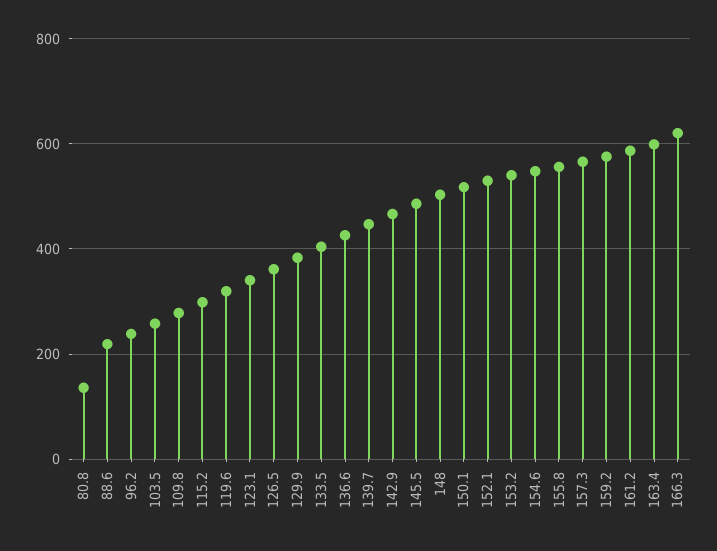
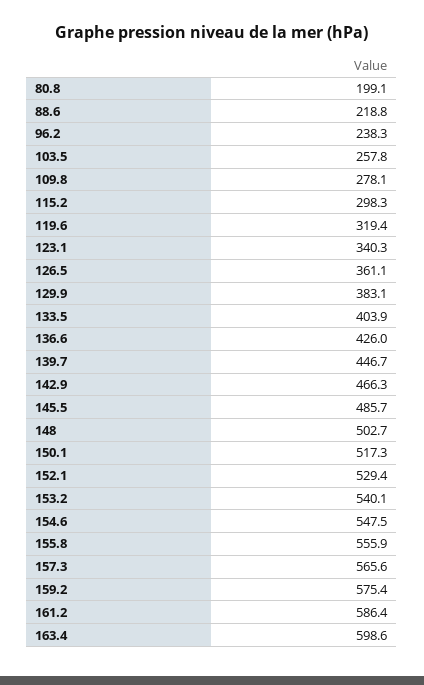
  {
-   "80.8": 140,
+   "80.8": 199.1,
    "88.6": 218.8,
    "96.2": 238.3,
    "103.5": 257.8,
    "109.8": 278.1,
    "115.2": 298.3,
    "119.6": 319.4,
    "123.1": 340.3,
    "126.5": 361.1,
    "129.9": 383.1,
    "133.5": 403.9,
    "136.6": 426,
    "139.7": 446.7,
    "142.9": 466.3,
    "145.5": 485.7,
    "148": 502.7,
    "150.1": 517.3,
    "152.1": 529.4,
    "153.2": 540.1,
    "154.6": 547.5,
    "155.8": 555.9,
    "157.3": 565.6,
    "159.2": 575.4,
    "161.2": 586.4,
-   "163.4": 598.6,
+   "163.4": 598.6
-   "166.3": 620
  }

